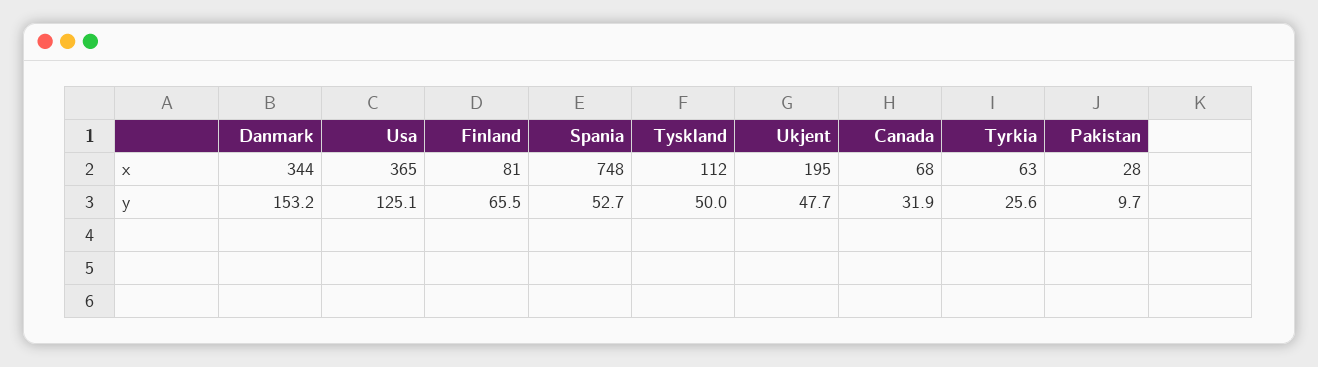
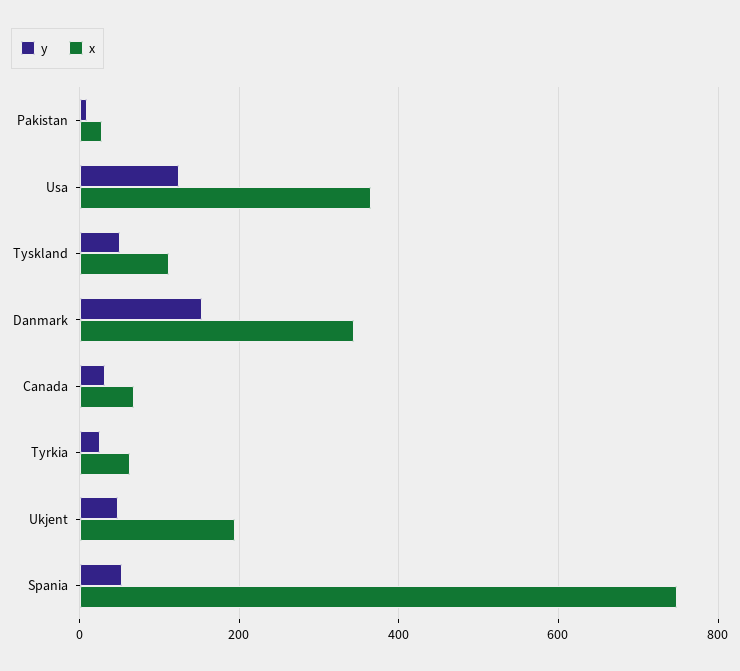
  {
    "x": {
      "Danmark": 344,
      "Usa": 365,
-     "Finland": 81,
      "Spania": 748,
      "Tyskland": 112,
      "Ukjent": 195,
      "Canada": 68,
      "Tyrkia": 63,
      "Pakistan": 28
    },
    "y": {
      "Danmark": 153.2,
      "Usa": 125.1,
-     "Finland": 65.5,
      "Spania": 52.7,
      "Tyskland": 50,
      "Ukjent": 47.7,
      "Canada": 31.9,
      "Tyrkia": 25.6,
      "Pakistan": 9.7
    }
  }

